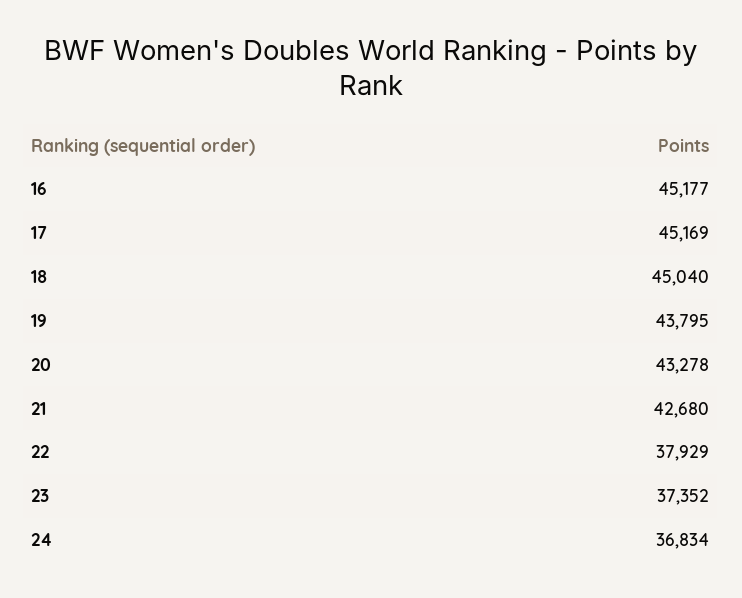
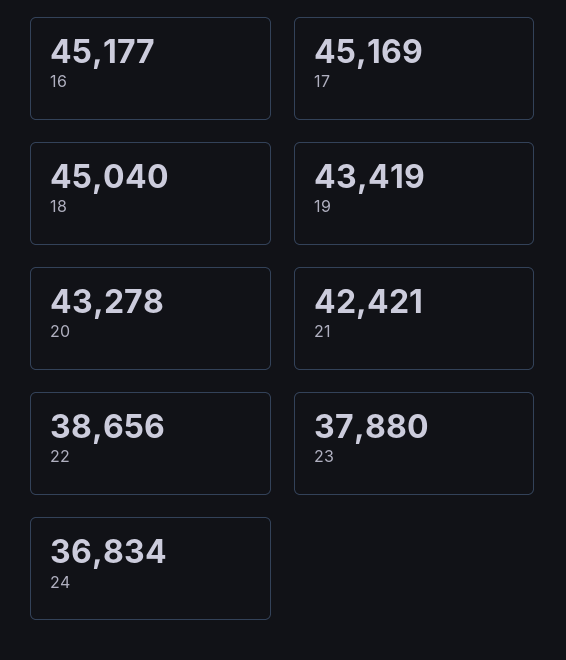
  {
    "16": 45177,
    "17": 45169,
    "18": 45040,
-   "19": 43795,
+   "19": 43419,
    "20": 43278,
-   "21": 42680,
+   "21": 42421,
-   "22": 37929,
+   "22": 38656,
-   "23": 37352,
+   "23": 37880,
    "24": 36834
  }

